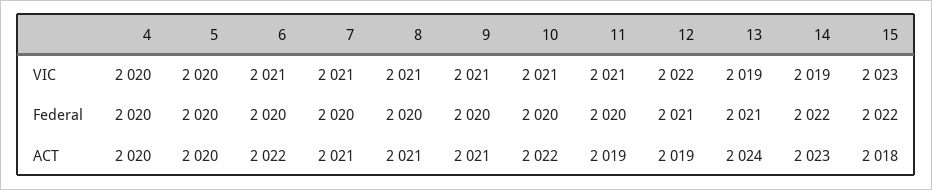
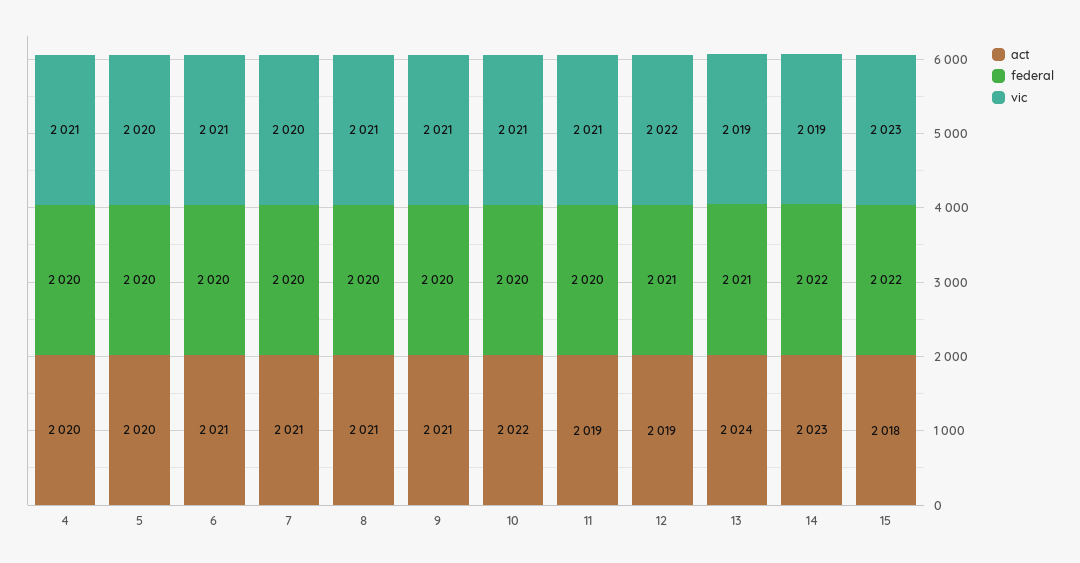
  {
    "VIC": {
-     "4": 2020,
+     "4": 2021,
      "5": 2020,
      "6": 2021,
-     "7": 2021,
+     "7": 2020,
      "8": 2021,
      "9": 2021,
      "10": 2021,
      "11": 2021,
      "12": 2022,
      "13": 2019,
      "14": 2019,
      "15": 2023
    },
    "Federal": {
      "4": 2020,
      "5": 2020,
      "6": 2020,
      "7": 2020,
      "8": 2020,
      "9": 2020,
      "10": 2020,
      "11": 2020,
      "12": 2021,
      "13": 2021,
      "14": 2022,
      "15": 2022
    },
    "ACT": {
      "4": 2020,
      "5": 2020,
-     "6": 2022,
+     "6": 2021,
      "7": 2021,
      "8": 2021,
      "9": 2021,
      "10": 2022,
      "11": 2019,
      "12": 2019,
      "13": 2024,
      "14": 2023,
      "15": 2018
    }
  }

